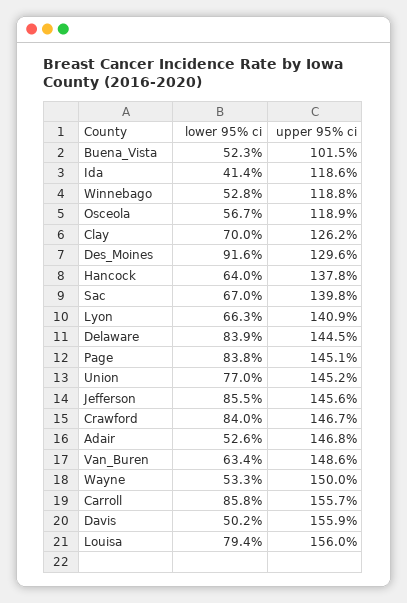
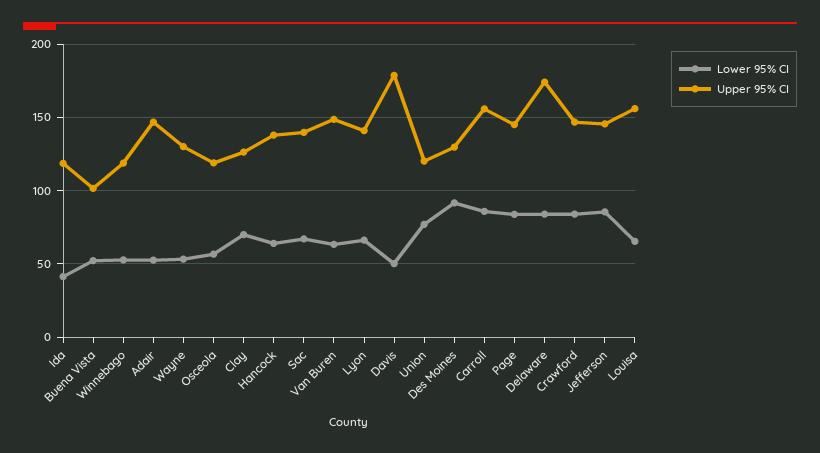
  {
    "lower 95% ci": {
      "Buena_Vista": 52.3,
      "Ida": 41.4,
      "Winnebago": 52.8,
      "Osceola": 56.7,
      "Clay": 70,
      "Des_Moines": 91.6,
      "Hancock": 64,
      "Sac": 67,
      "Lyon": 66.3,
      "Delaware": 83.9,
      "Page": 83.8,
      "Union": 77,
      "Jefferson": 85.5,
      "Crawford": 84,
      "Adair": 52.6,
      "Van_Buren": 63.4,
      "Wayne": 53.3,
      "Carroll": 85.8,
      "Davis": 50.2,
-     "Louisa": 79.4
+     "Louisa": 65
    },
    "upper 95% ci": {
      "Buena_Vista": 101.5,
      "Ida": 118.6,
      "Winnebago": 118.8,
      "Osceola": 118.9,
      "Clay": 126.2,
      "Des_Moines": 129.6,
      "Hancock": 137.8,
      "Sac": 139.8,
      "Lyon": 140.9,
-     "Delaware": 144.5,
+     "Delaware": 175,
      "Page": 145.1,
-     "Union": 145.2,
+     "Union": 120,
      "Jefferson": 145.6,
      "Crawford": 146.7,
      "Adair": 146.8,
      "Van_Buren": 148.6,
-     "Wayne": 150,
+     "Wayne": 130,
      "Carroll": 155.7,
-     "Davis": 155.9,
+     "Davis": 180,
      "Louisa": 156
    }
  }

